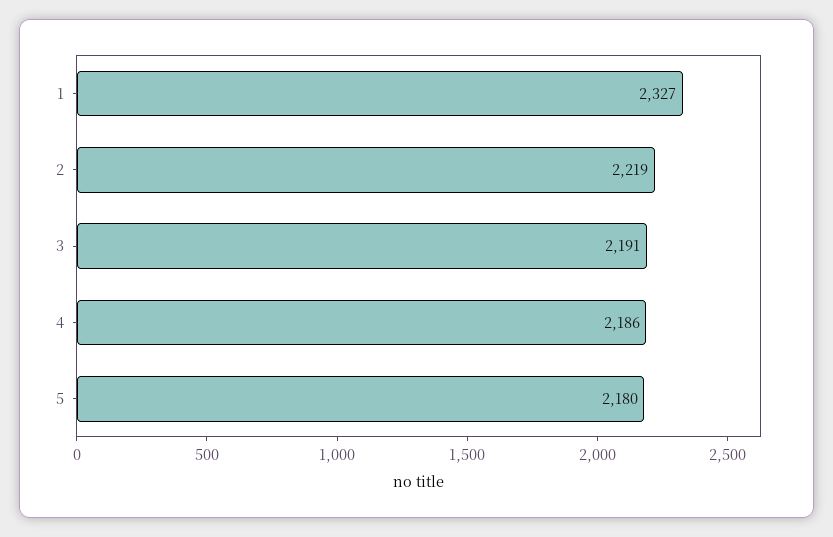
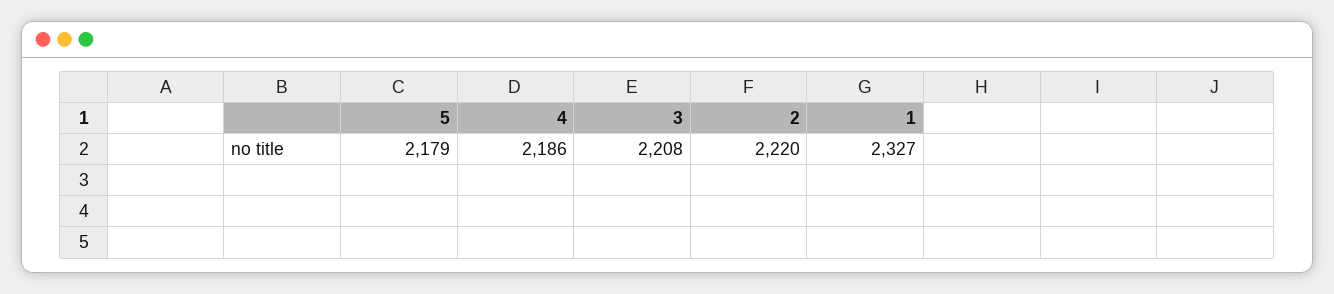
  {
    "1": 2327,
-   "2": 2219,
+   "2": 2220,
-   "3": 2191,
+   "3": 2208,
    "4": 2186,
-   "5": 2180
+   "5": 2179
  }

